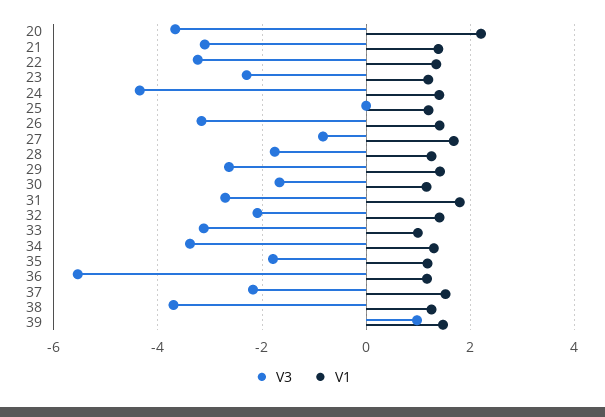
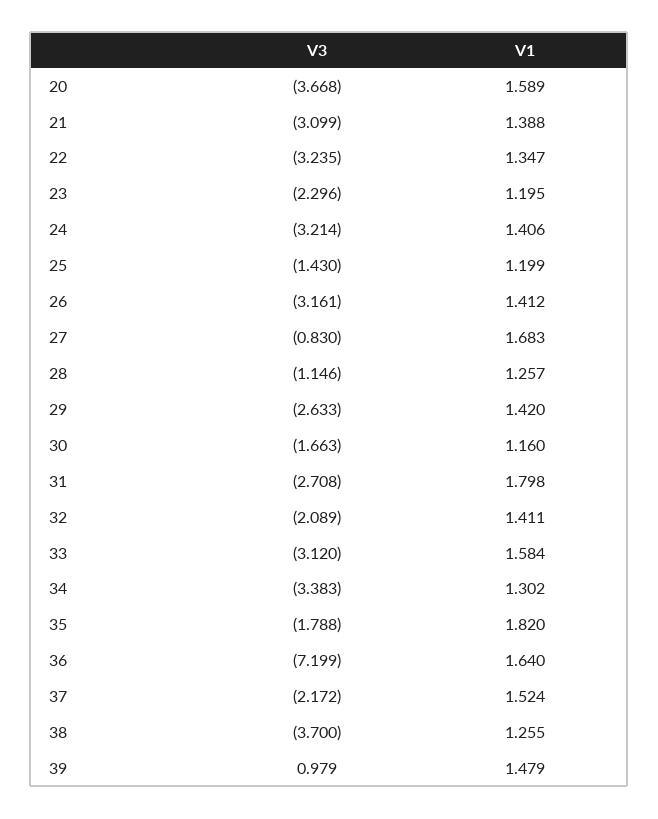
  {
    "V3": {
      "20": -3.668,
      "21": -3.099,
      "22": -3.235,
      "23": -2.296,
-     "24": -4.4,
+     "24": -3.214,
-     "25": 0,
+     "25": -1.43,
      "26": -3.161,
      "27": -0.83,
-     "28": -1.8,
+     "28": -1.146,
      "29": -2.633,
      "30": -1.663,
      "31": -2.708,
      "32": -2.089,
      "33": -3.12,
      "34": -3.383,
      "35": -1.788,
-     "36": -5.6,
+     "36": -7.199,
      "37": -2.172,
      "38": -3.7,
      "39": 0.979
    },
    "V1": {
-     "20": 2.2,
+     "20": 1.589,
      "21": 1.388,
      "22": 1.347,
      "23": 1.195,
      "24": 1.406,
      "25": 1.199,
      "26": 1.412,
      "27": 1.683,
      "28": 1.257,
      "29": 1.42,
      "30": 1.16,
      "31": 1.798,
      "32": 1.411,
-     "33": 1,
+     "33": 1.584,
      "34": 1.302,
-     "35": 1.2,
+     "35": 1.82,
-     "36": 1.2,
+     "36": 1.64,
      "37": 1.524,
      "38": 1.255,
      "39": 1.479
    }
  }

